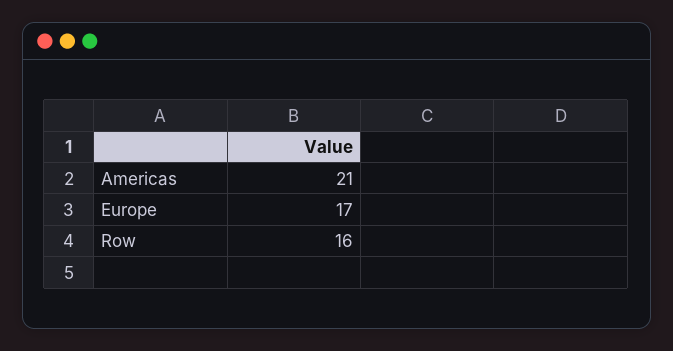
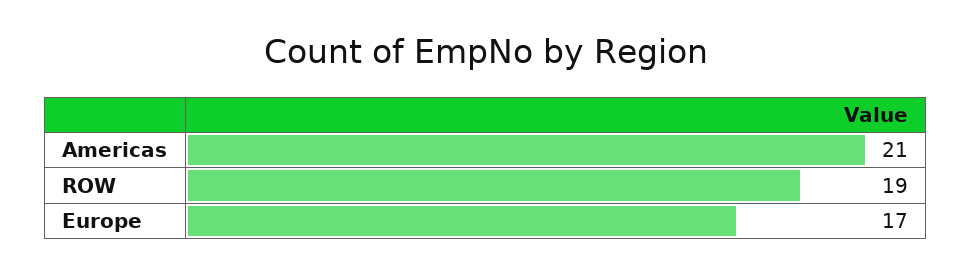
  {
    "Americas": 21,
    "Europe": 17,
-   "Row": 16
+   "Row": 19
  }

